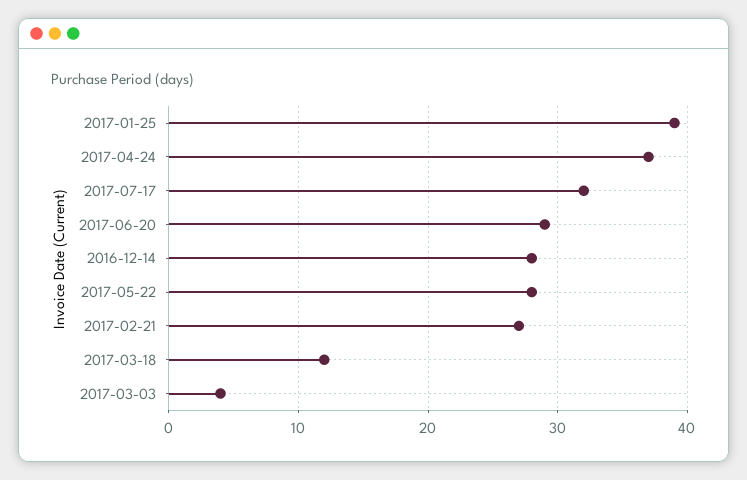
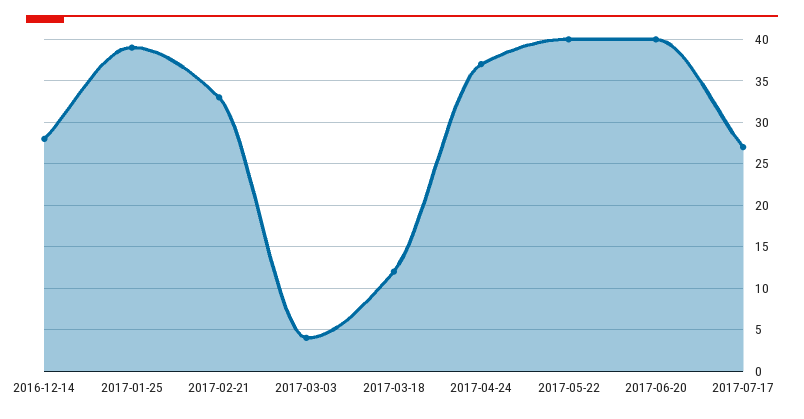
  {
    "2017-01-25": 39,
    "2017-04-24": 37,
-   "2017-07-17": 32,
+   "2017-07-17": 27,
-   "2017-06-20": 29,
+   "2017-06-20": 40,
    "2016-12-14": 28,
-   "2017-05-22": 28,
+   "2017-05-22": 40,
-   "2017-02-21": 27,
+   "2017-02-21": 33,
    "2017-03-18": 12,
    "2017-03-03": 4
  }

